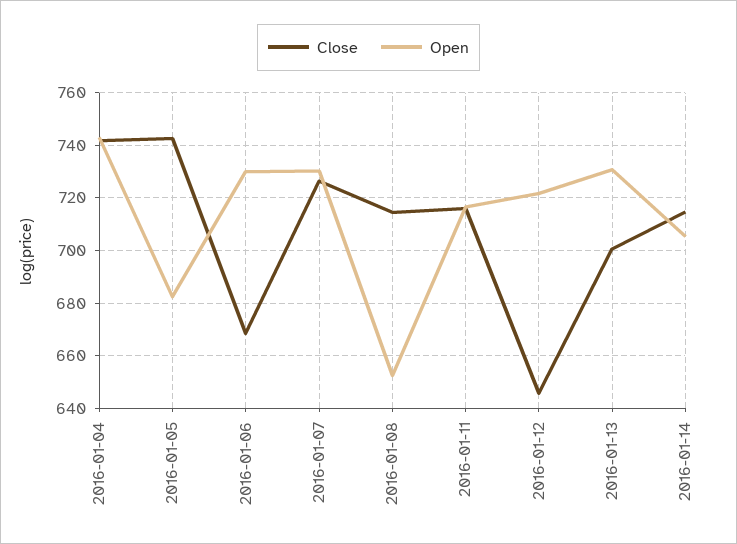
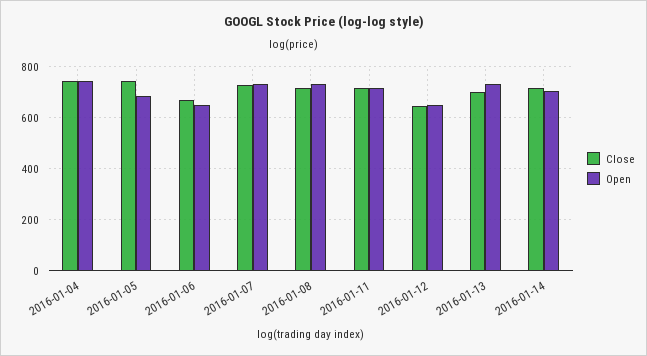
  {
    "Close": {
      "2016-01-04": 742.5,
      "2016-01-05": 742.5,
      "2016-01-06": 667.5,
      "2016-01-07": 727.5,
      "2016-01-08": 715,
      "2016-01-11": 715,
      "2016-01-12": 645,
      "2016-01-13": 700,
      "2016-01-14": 715
    },
    "Open": {
      "2016-01-04": 742.5,
      "2016-01-05": 682.5,
-     "2016-01-06": 730,
+     "2016-01-06": 650,
      "2016-01-07": 730,
-     "2016-01-08": 652.5,
+     "2016-01-08": 725,
      "2016-01-11": 717.5,
-     "2016-01-12": 722.5,
+     "2016-01-12": 650,
      "2016-01-13": 730,
      "2016-01-14": 705
    }
  }

